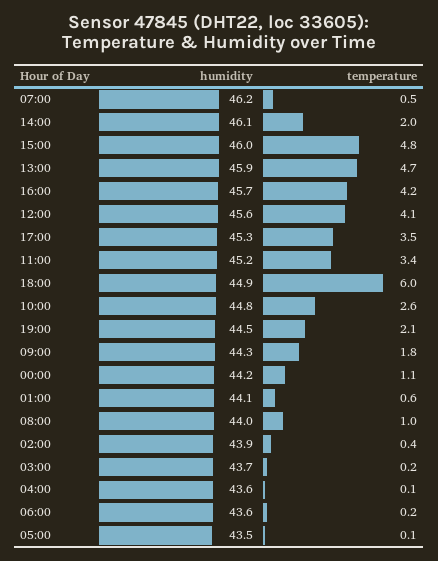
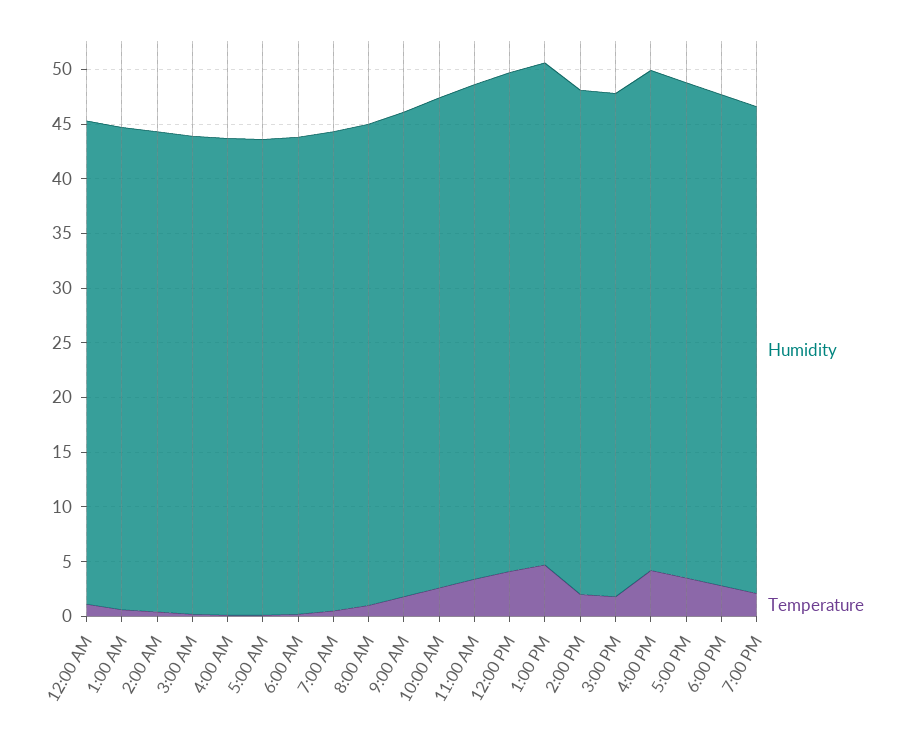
  {
    "humidity": {
-     "07:00": 46.2,
+     "07:00": 44,
      "14:00": 46.1,
      "15:00": 46,
      "13:00": 45.9,
      "16:00": 45.7,
      "12:00": 45.6,
      "17:00": 45.3,
      "11:00": 45.2,
      "18:00": 44.9,
      "10:00": 44.8,
      "19:00": 44.5,
      "09:00": 44.3,
      "00:00": 44.2,
      "01:00": 44.1,
      "08:00": 44,
      "02:00": 43.9,
      "03:00": 43.7,
      "04:00": 43.6,
      "06:00": 43.6,
      "05:00": 43.5
    },
    "temperature": {
      "07:00": 0.5,
      "14:00": 2,
-     "15:00": 4.8,
+     "15:00": 2,
      "13:00": 4.7,
      "16:00": 4.2,
      "12:00": 4.1,
      "17:00": 3.5,
      "11:00": 3.4,
-     "18:00": 6,
+     "18:00": 3,
      "10:00": 2.6,
      "19:00": 2.1,
      "09:00": 1.8,
      "00:00": 1.1,
      "01:00": 0.6,
      "08:00": 1,
      "02:00": 0.4,
      "03:00": 0.2,
      "04:00": 0.1,
      "06:00": 0.2,
      "05:00": 0.1
    }
  }

